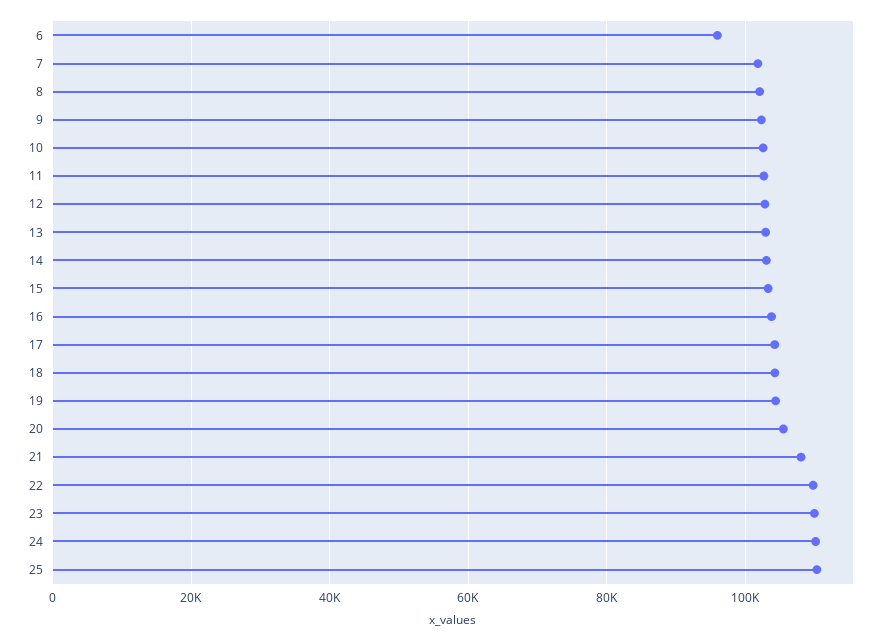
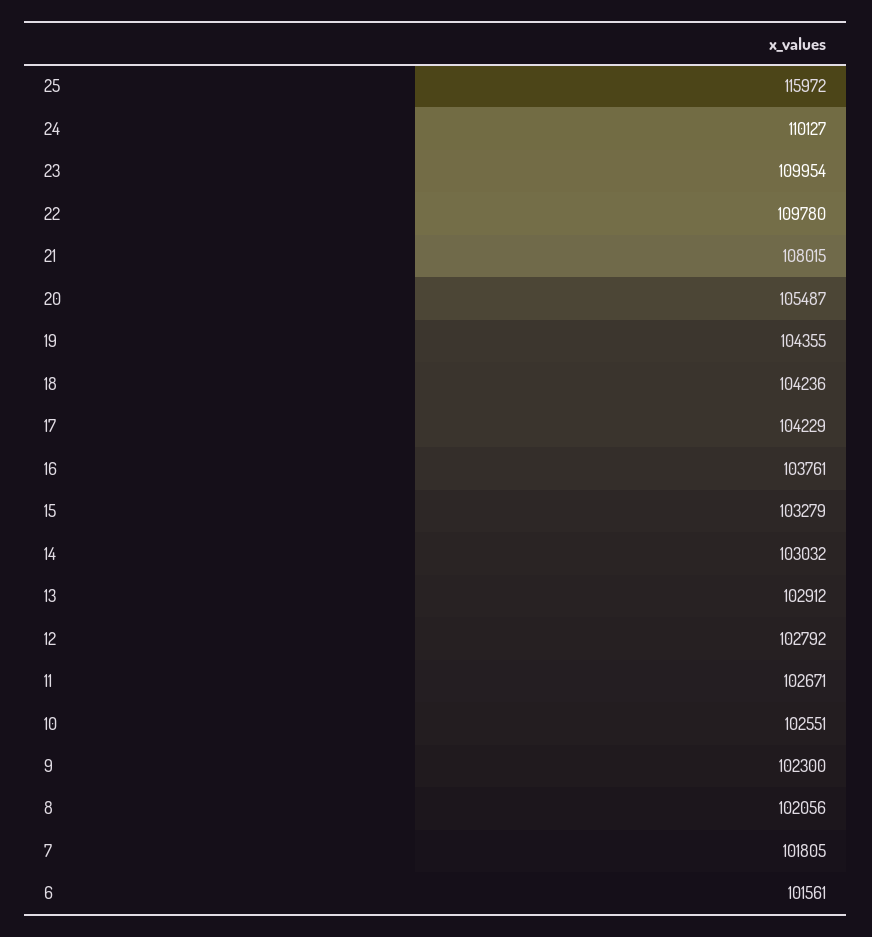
  {
-   "6": 96000,
+   "6": 101561,
    "7": 101805,
    "8": 102056,
    "9": 102300,
    "10": 102551,
    "11": 102671,
    "12": 102792,
    "13": 102912,
    "14": 103032,
    "15": 103279,
    "16": 103761,
    "17": 104229,
    "18": 104236,
    "19": 104355,
    "20": 105487,
    "21": 108015,
    "22": 109780,
    "23": 109954,
    "24": 110127,
-   "25": 110000
+   "25": 115972
  }

